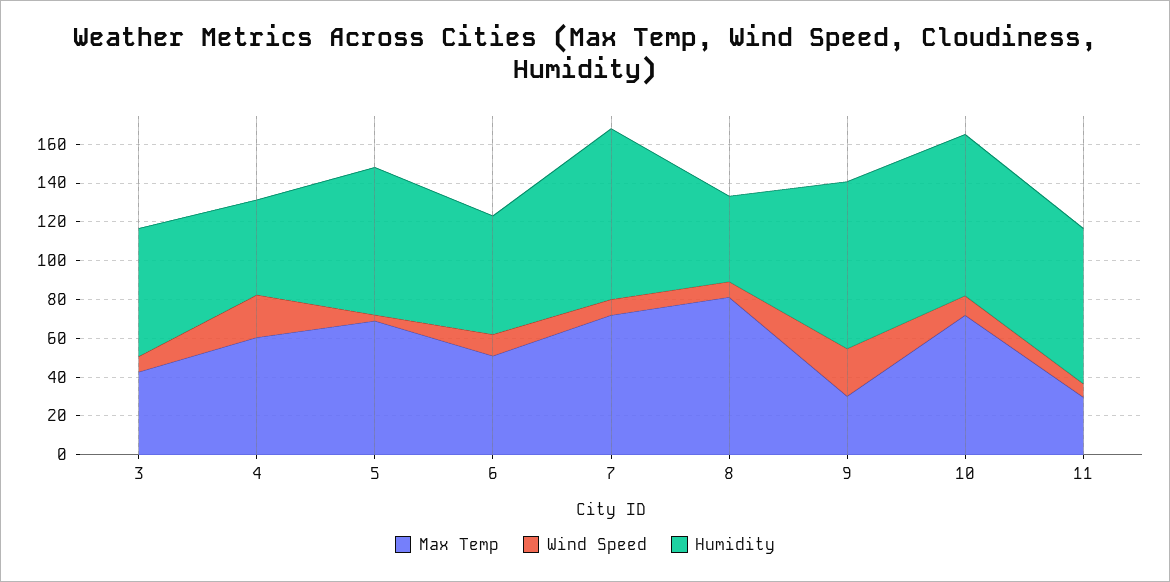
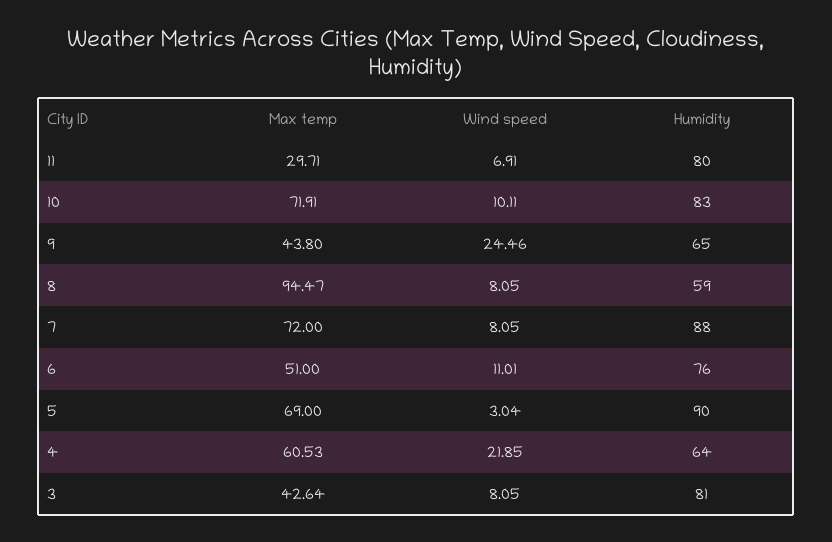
  {
    "Max Temp": {
      "3": 42.64,
      "4": 60.53,
      "5": 69,
      "6": 51,
      "7": 72,
-     "8": 80,
+     "8": 94.47,
-     "9": 30,
+     "9": 43.8,
      "10": 71.91,
      "11": 29.71
    },
    "Wind Speed": {
      "3": 8.05,
      "4": 21.85,
      "5": 3.04,
      "6": 11.01,
      "7": 8.05,
      "8": 8.05,
      "9": 24.46,
      "10": 10.11,
      "11": 6.91
    },
    "Humidity": {
-     "3": 65,
+     "3": 81,
-     "4": 50,
+     "4": 64,
-     "5": 75,
+     "5": 90,
-     "6": 60,
+     "6": 76,
      "7": 88,
-     "8": 45,
+     "8": 59,
-     "9": 85,
+     "9": 65,
      "10": 83,
      "11": 80
    }
  }

